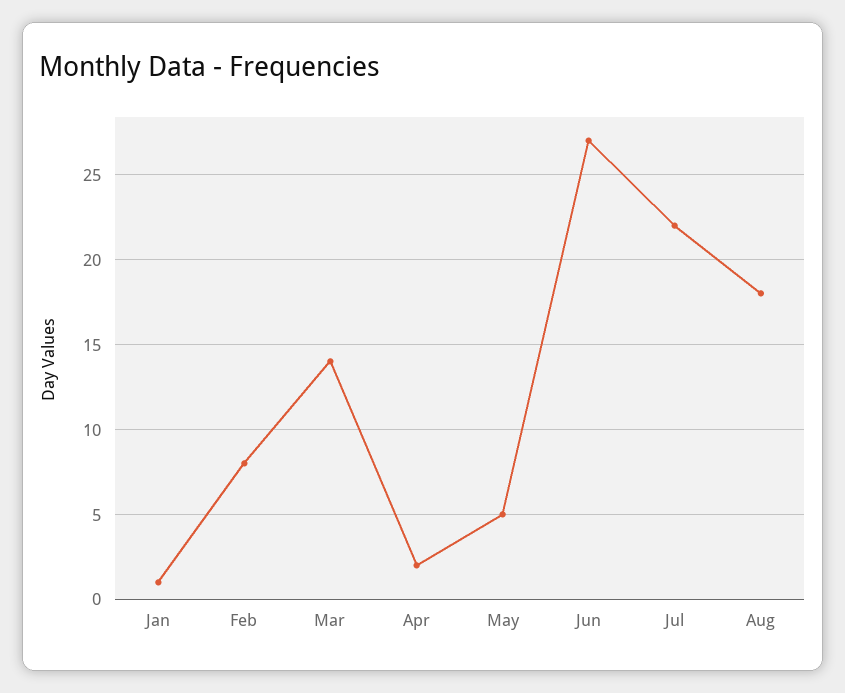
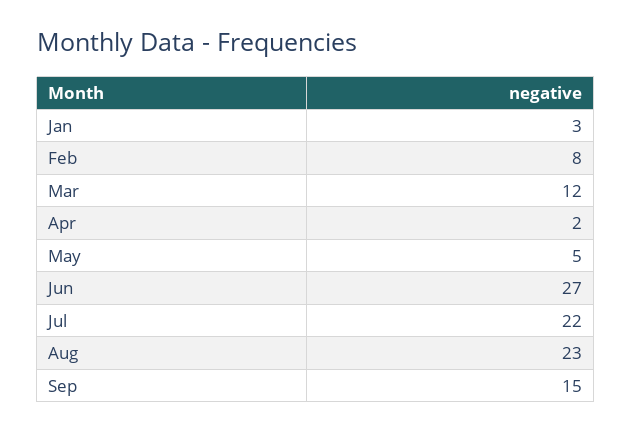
  {
-   "Jan": 1,
+   "Jan": 3,
    "Feb": 8,
-   "Mar": 14,
+   "Mar": 12,
    "Apr": 2,
    "May": 5,
    "Jun": 27,
    "Jul": 22,
-   "Aug": 18
+   "Aug": 23,
+   "Sep": 15
  }

